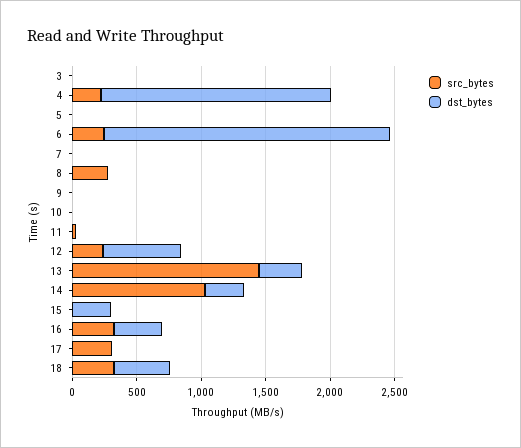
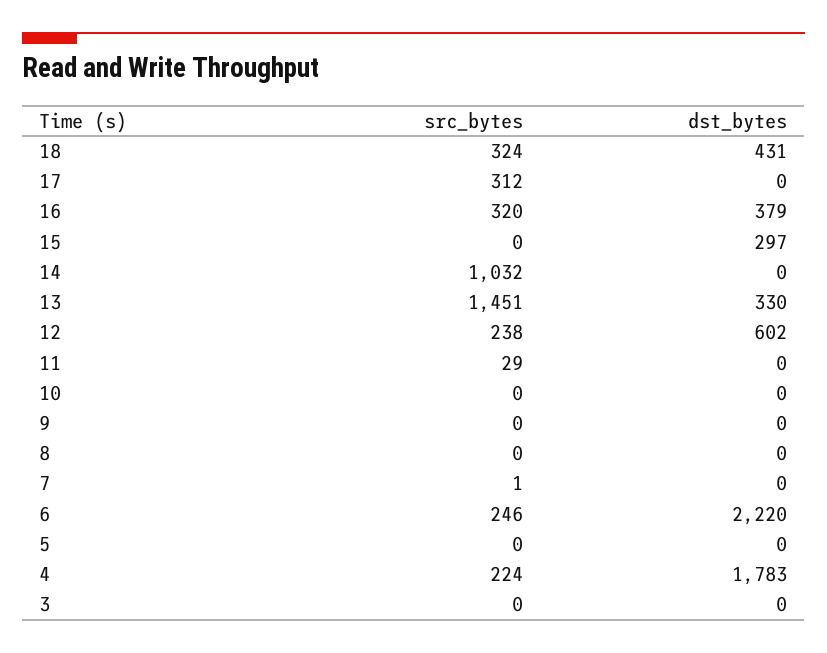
  {
    "src_bytes": {
      "3": 0,
      "4": 224,
      "5": 0,
      "6": 246,
      "7": 1,
-     "8": 300,
+     "8": 0,
      "9": 0,
      "10": 0,
      "11": 29,
      "12": 238,
      "13": 1451,
      "14": 1032,
      "15": 0,
      "16": 320,
      "17": 312,
      "18": 324
    },
    "dst_bytes": {
      "3": 0,
      "4": 1783,
      "5": 0,
      "6": 2220,
      "7": 0,
      "8": 0,
      "9": 0,
      "10": 0,
      "11": 0,
      "12": 602,
      "13": 330,
-     "14": 300,
+     "14": 0,
      "15": 297,
      "16": 379,
      "17": 0,
      "18": 431
    }
  }

